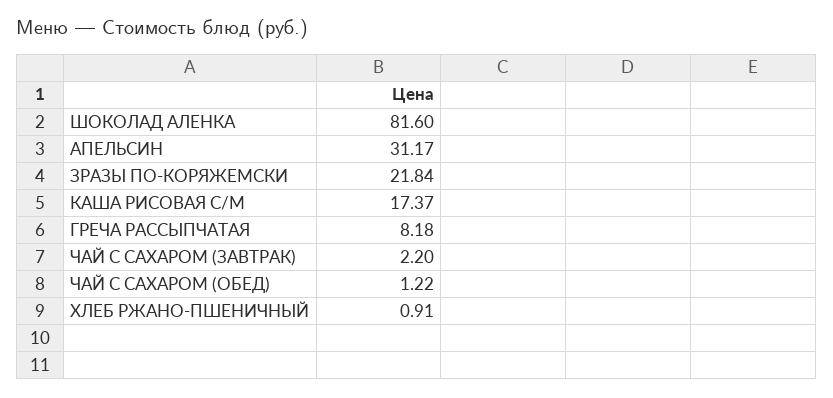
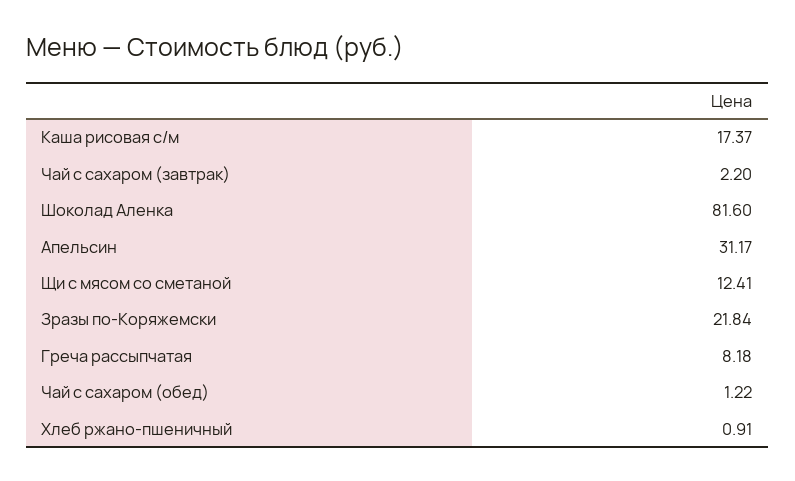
  {
    "ШОКОЛАД АЛЕНКА": 81.6,
    "АПЕЛЬСИН": 31.17,
    "ЗРАЗЫ ПО-КОРЯЖЕМСКИ": 21.84,
    "КАША РИСОВАЯ С/М": 17.37,
    "ГРЕЧА РАССЫПЧАТАЯ": 8.18,
    "ЧАЙ С САХАРОМ (ЗАВТРАК)": 2.2,
    "ЧАЙ С САХАРОМ (ОБЕД)": 1.22,
-   "ХЛЕБ РЖАНО-ПШЕНИЧНЫЙ": 0.91
+   "ХЛЕБ РЖАНО-ПШЕНИЧНЫЙ": 0.91,
+   "Щи с мясом со сметаной": 12.41
  }

